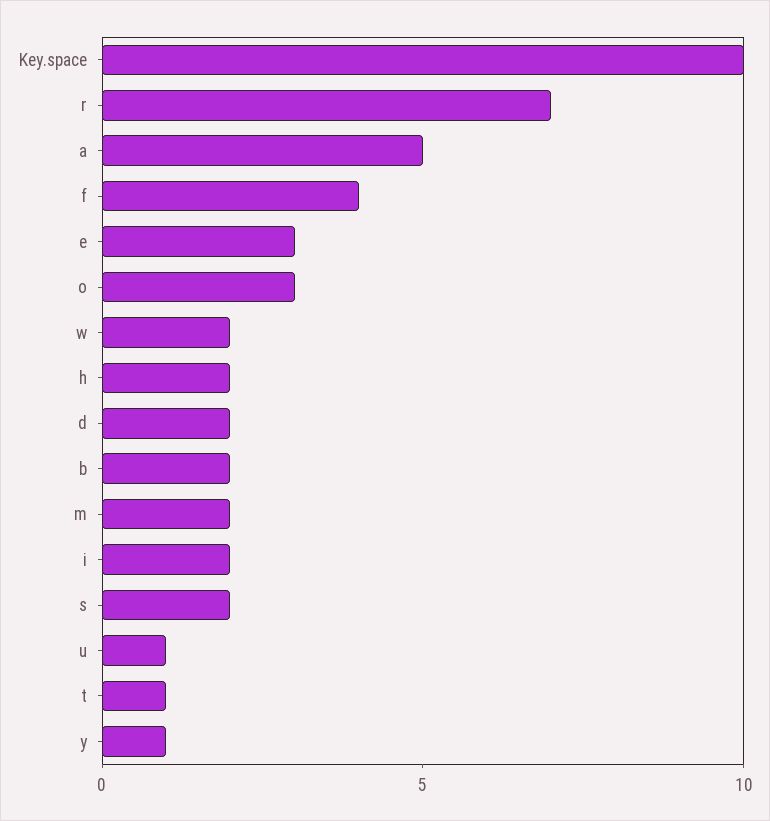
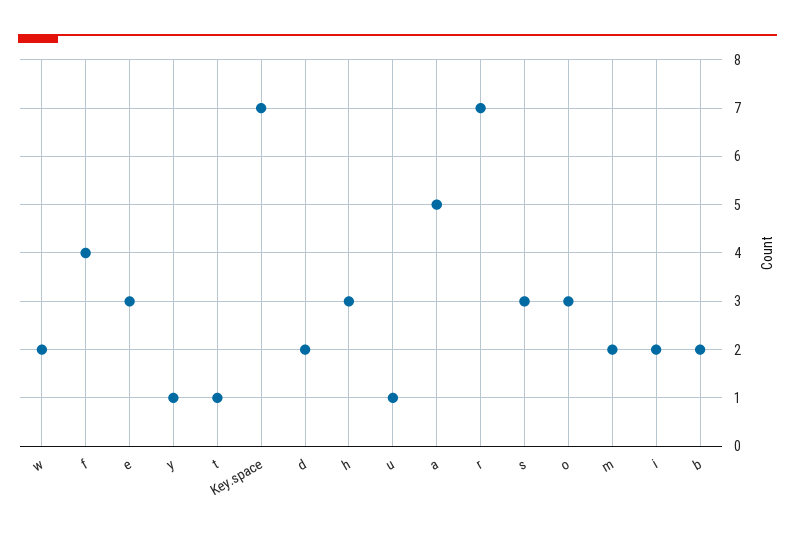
  {
-   "Key.space": 10,
+   "Key.space": 7,
    "r": 7,
    "a": 5,
    "f": 4,
    "e": 3,
    "o": 3,
    "w": 2,
-   "h": 2,
+   "h": 3,
    "d": 2,
    "b": 2,
    "m": 2,
    "i": 2,
-   "s": 2,
+   "s": 3,
    "u": 1,
    "t": 1,
    "y": 1
  }

